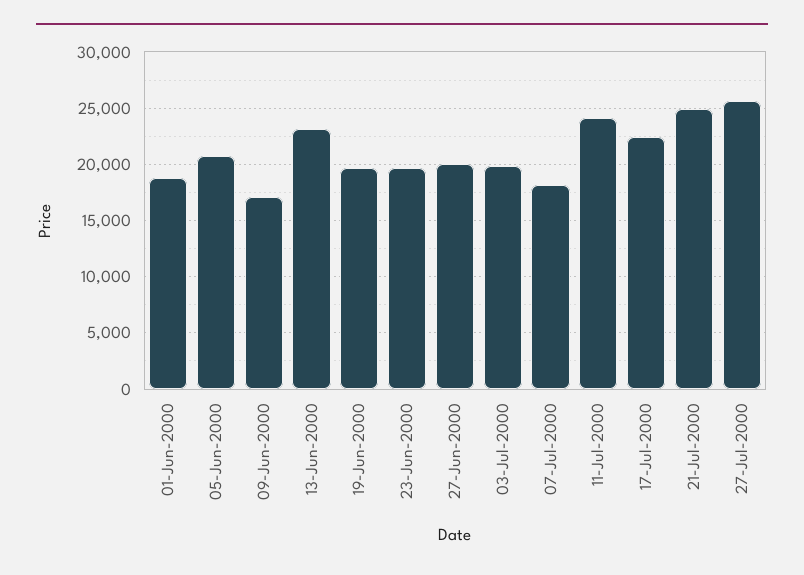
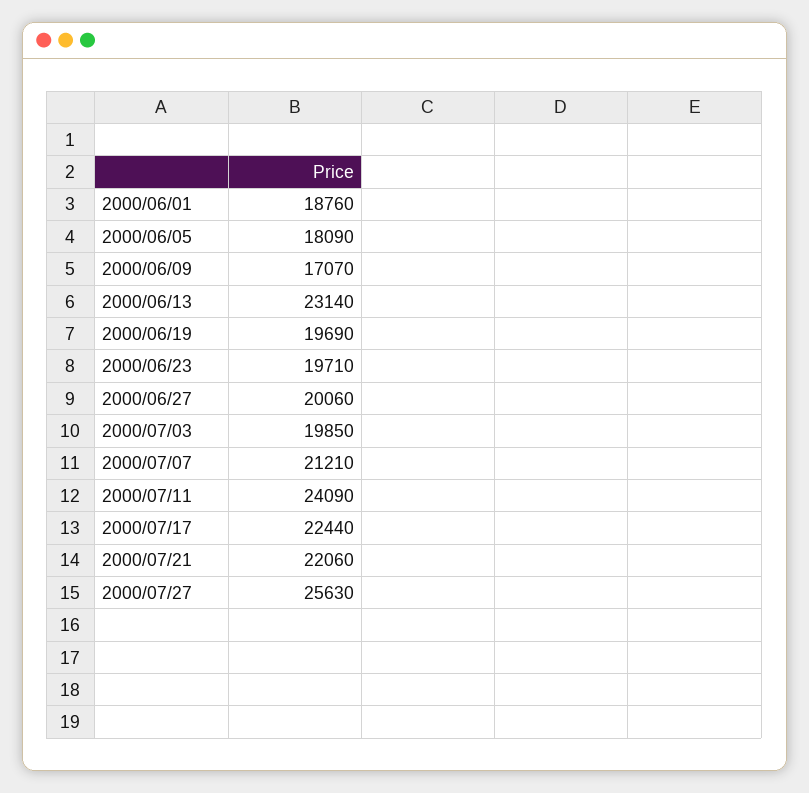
  {
    "01-Jun-2000": 18760,
-   "05-Jun-2000": 21000,
+   "05-Jun-2000": 18090,
    "09-Jun-2000": 17070,
    "13-Jun-2000": 23140,
    "19-Jun-2000": 19690,
    "23-Jun-2000": 19710,
    "27-Jun-2000": 20060,
    "03-Jul-2000": 19850,
-   "07-Jul-2000": 18000,
+   "07-Jul-2000": 21210,
    "11-Jul-2000": 24090,
    "17-Jul-2000": 22440,
-   "21-Jul-2000": 25000,
+   "21-Jul-2000": 22060,
    "27-Jul-2000": 25630
  }

